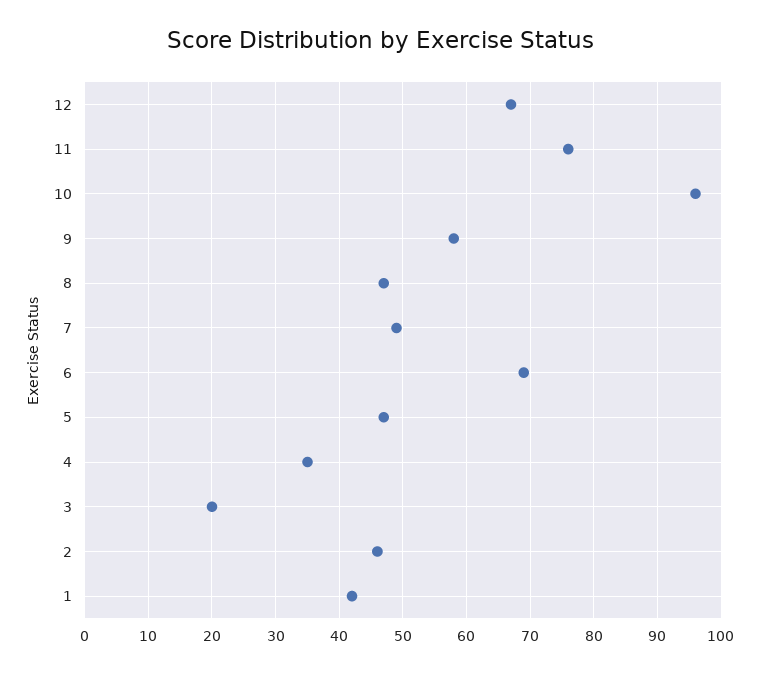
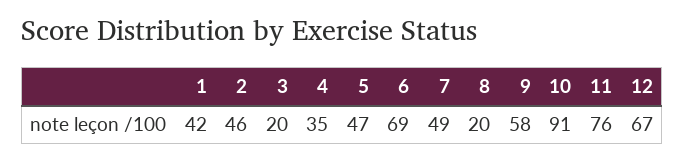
  {
    "12": 67,
    "11": 76,
-   "10": 96,
+   "10": 91,
    "9": 58,
-   "8": 47,
+   "8": 20,
    "7": 49,
    "6": 69,
    "5": 47,
    "4": 35,
    "3": 20,
    "2": 46,
    "1": 42
  }

